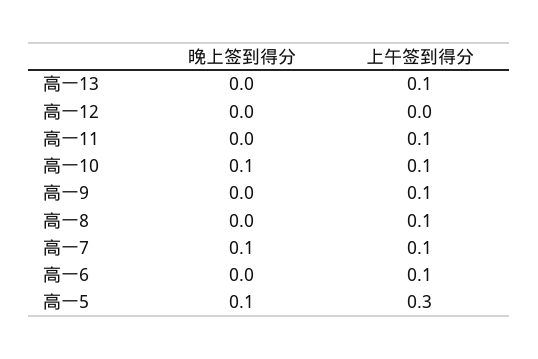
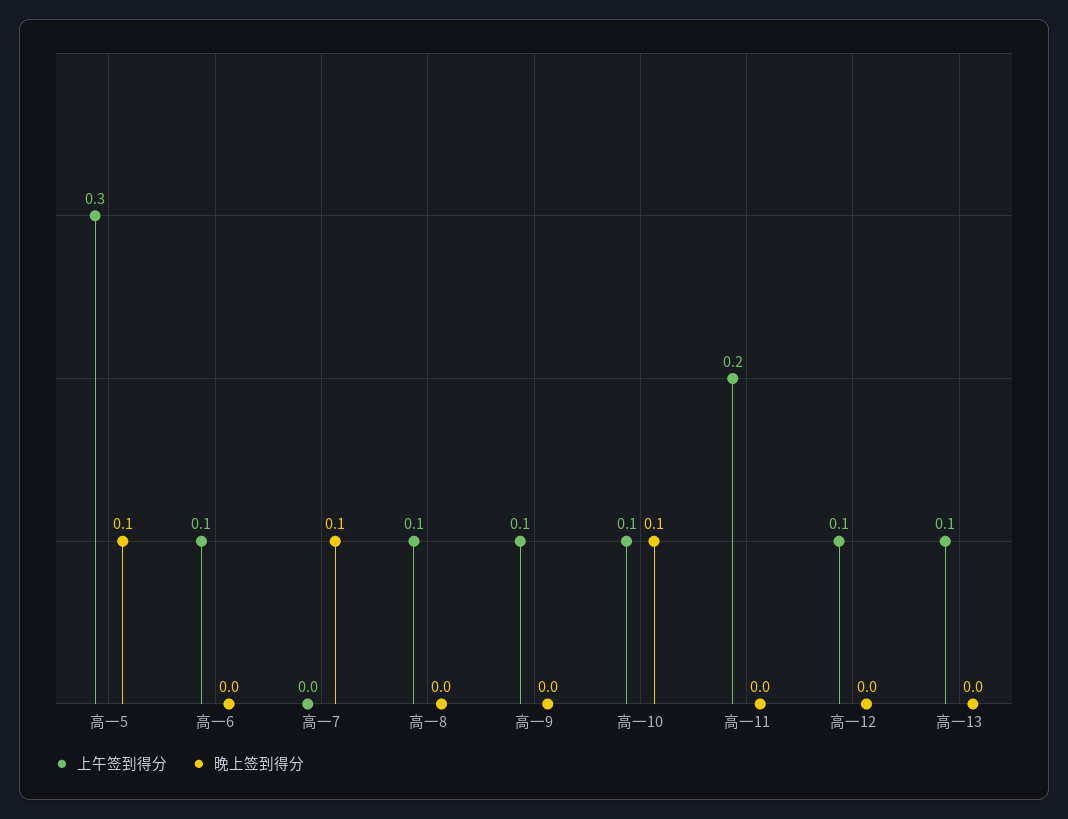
  {
    "晚上签到得分": {
      "高一13": 0,
      "高一12": 0,
      "高一11": 0,
      "高一10": 0.1,
      "高一9": 0,
      "高一8": 0,
      "高一7": 0.1,
      "高一6": 0,
      "高一5": 0.1
    },
    "上午签到得分": {
      "高一13": 0.1,
-     "高一12": 0,
+     "高一12": 0.1,
-     "高一11": 0.1,
+     "高一11": 0.2,
      "高一10": 0.1,
      "高一9": 0.1,
      "高一8": 0.1,
-     "高一7": 0.1,
+     "高一7": 0,
      "高一6": 0.1,
      "高一5": 0.3
    }
  }

